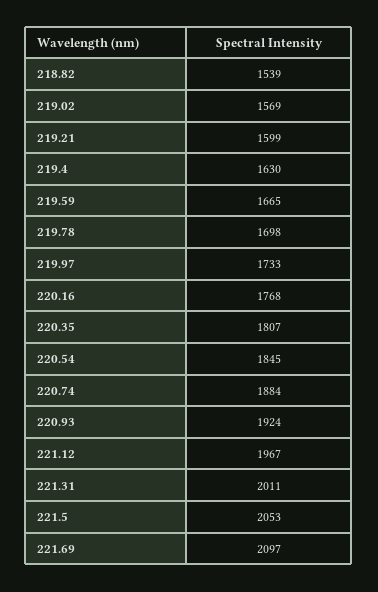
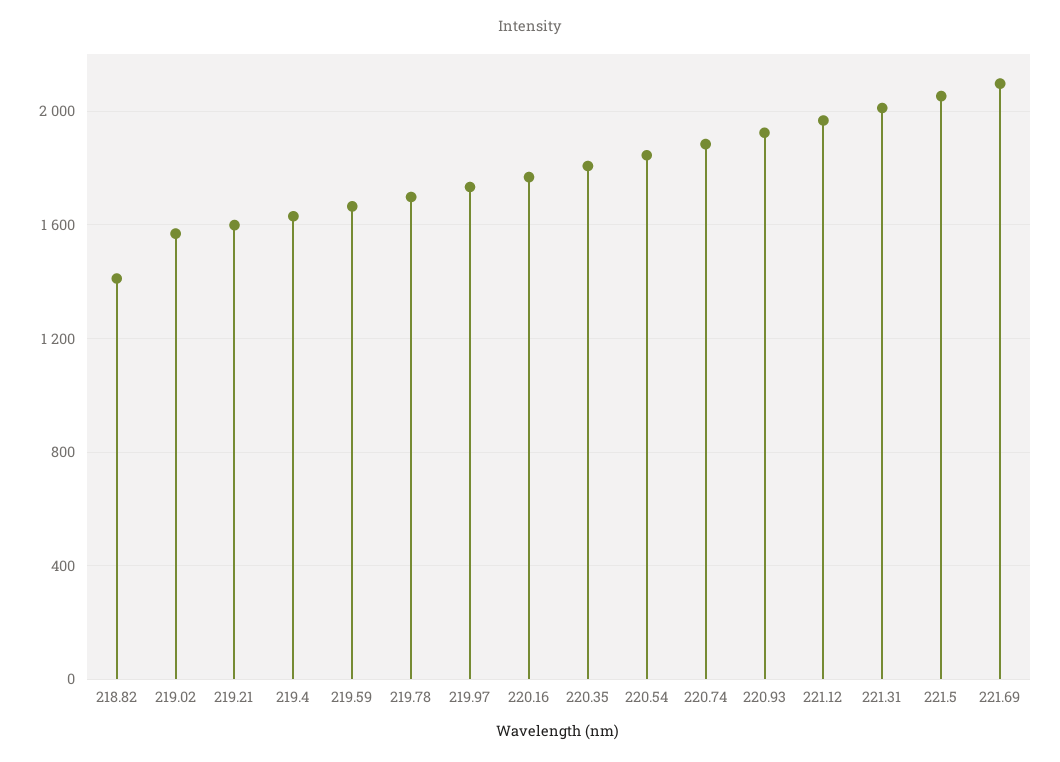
  {
-   "218.82": 1539,
+   "218.82": 1400,
    "219.02": 1569,
    "219.21": 1599,
    "219.4": 1630,
    "219.59": 1665,
    "219.78": 1698,
    "219.97": 1733,
    "220.16": 1768,
    "220.35": 1807,
    "220.54": 1845,
    "220.74": 1884,
    "220.93": 1924,
    "221.12": 1967,
    "221.31": 2011,
    "221.5": 2053,
    "221.69": 2097
  }

